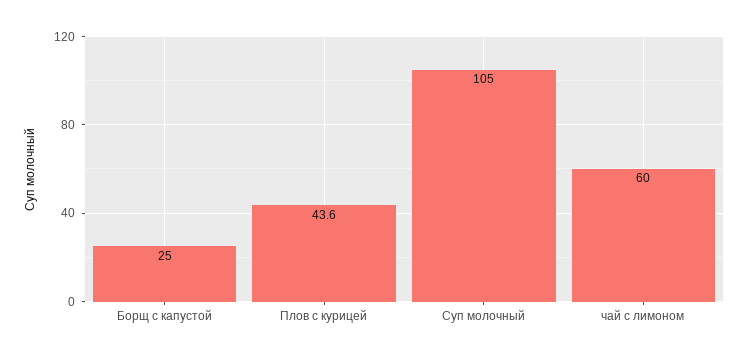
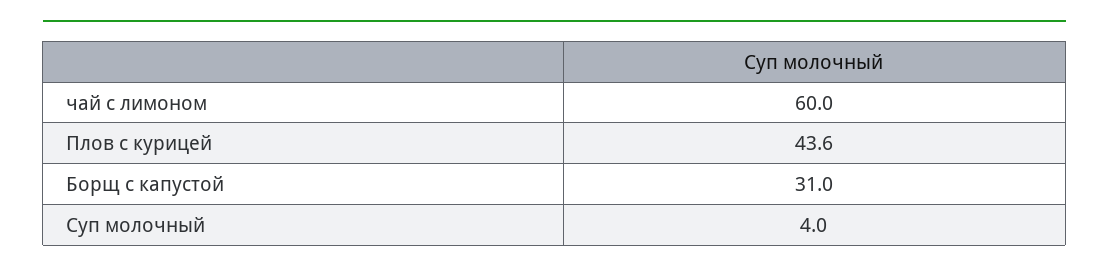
  {
-   "Борщ с капустой": 25,
+   "Борщ с капустой": 31,
    "Плов с курицей": 43.6,
-   "Суп молочный": 105,
+   "Суп молочный": 4,
    "чай с лимоном": 60
  }

